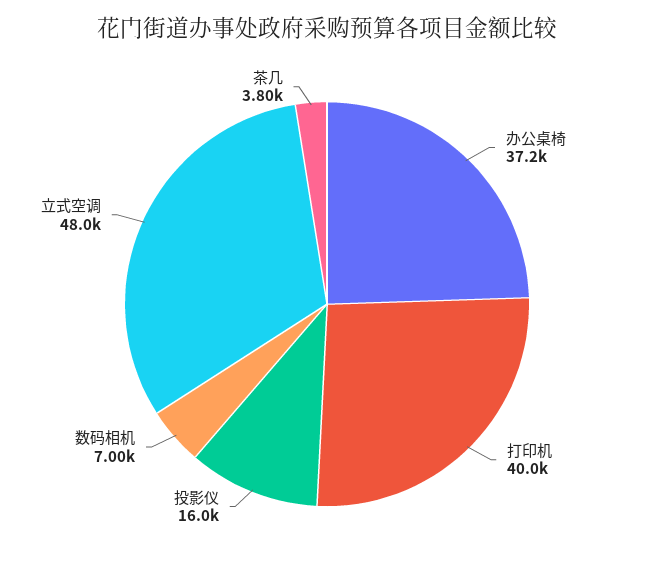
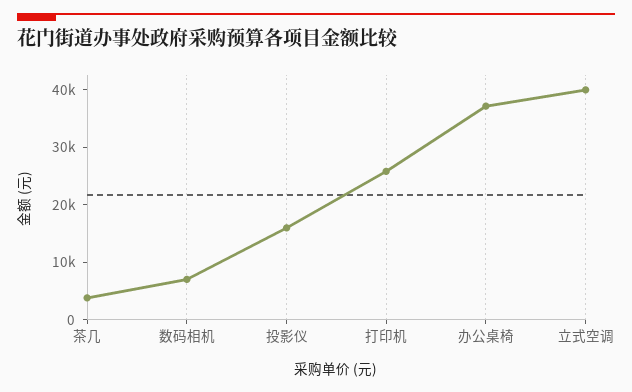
  {
    "办公桌椅": 37200,
-   "打印机": 40000,
+   "打印机": 26000,
    "投影仪": 16000,
    "数码相机": 7000,
-   "立式空调": 48000,
+   "立式空调": 40000,
    "茶几": 3800
  }

